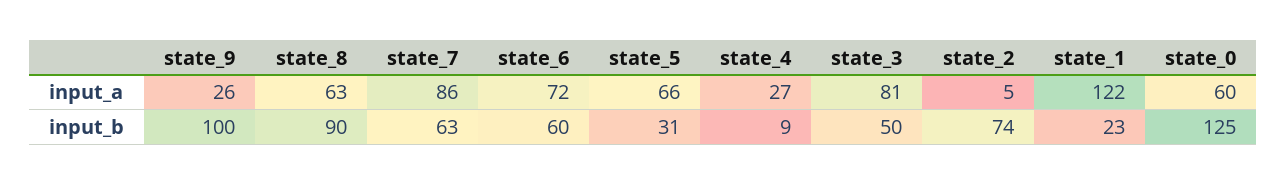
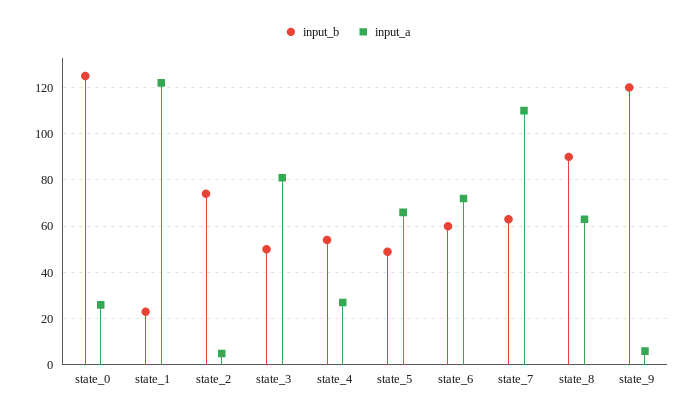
  {
    "input_a": {
-     "state_9": 26,
+     "state_9": 5,
      "state_8": 63,
-     "state_7": 86,
+     "state_7": 110,
      "state_6": 72,
      "state_5": 66,
      "state_4": 27,
      "state_3": 81,
      "state_2": 5,
      "state_1": 122,
-     "state_0": 60
+     "state_0": 25
    },
    "input_b": {
-     "state_9": 100,
+     "state_9": 120,
      "state_8": 90,
      "state_7": 63,
      "state_6": 60,
-     "state_5": 31,
+     "state_5": 50,
-     "state_4": 9,
+     "state_4": 55,
      "state_3": 50,
      "state_2": 74,
      "state_1": 23,
      "state_0": 125
    }
  }

